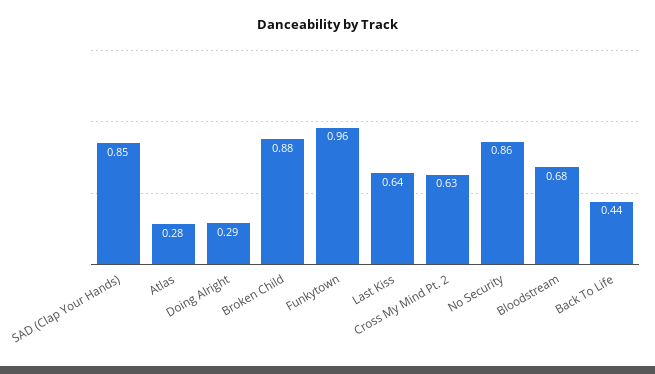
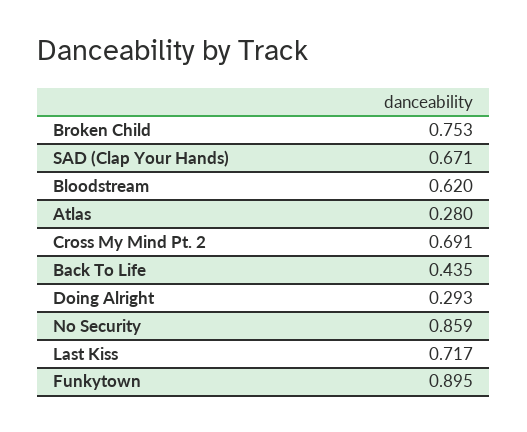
  {
-   "SAD (Clap Your Hands)": 0.85,
+   "SAD (Clap Your Hands)": 0.671,
    "Atlas": 0.28,
    "Doing Alright": 0.293,
-   "Broken Child": 0.88,
+   "Broken Child": 0.753,
-   "Funkytown": 0.96,
+   "Funkytown": 0.895,
-   "Last Kiss": 0.64,
+   "Last Kiss": 0.717,
-   "Cross My Mind Pt. 2": 0.63,
+   "Cross My Mind Pt. 2": 0.691,
    "No Security": 0.859,
-   "Bloodstream": 0.68,
+   "Bloodstream": 0.62,
    "Back To Life": 0.435
  }

